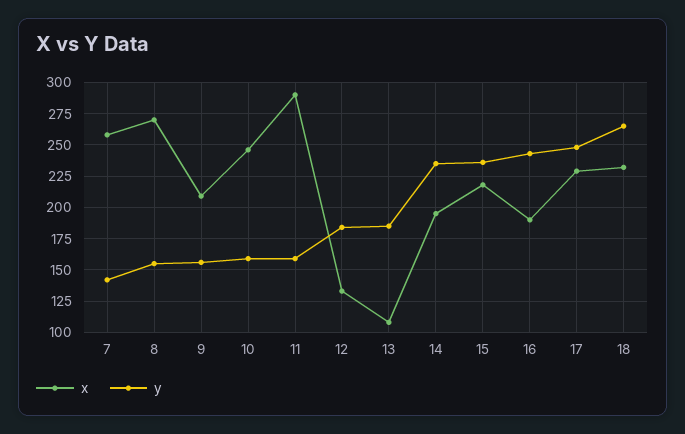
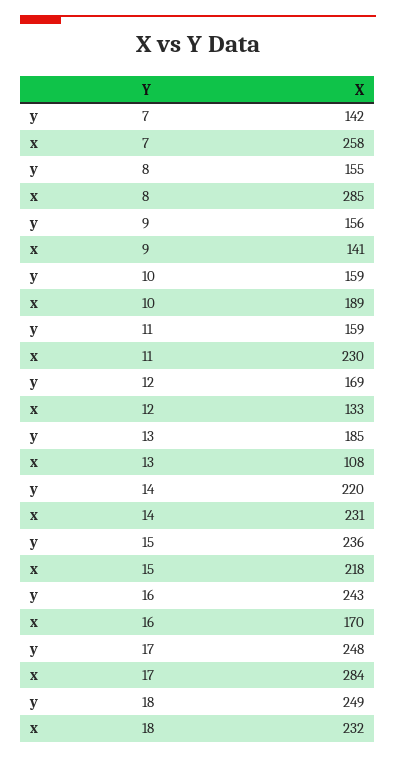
  {
    "x": {
      "7": 258,
-     "8": 270,
+     "8": 285,
-     "9": 210,
+     "9": 141,
-     "10": 245,
+     "10": 189,
-     "11": 290,
+     "11": 230,
      "12": 133,
      "13": 108,
-     "14": 195,
+     "14": 231,
      "15": 218,
-     "16": 190,
+     "16": 170,
-     "17": 230,
+     "17": 284,
      "18": 232
    },
    "y": {
      "7": 142,
      "8": 155,
      "9": 156,
      "10": 159,
      "11": 159,
-     "12": 185,
+     "12": 169,
      "13": 185,
-     "14": 235,
+     "14": 220,
      "15": 236,
      "16": 243,
      "17": 248,
-     "18": 265
+     "18": 249
    }
  }

